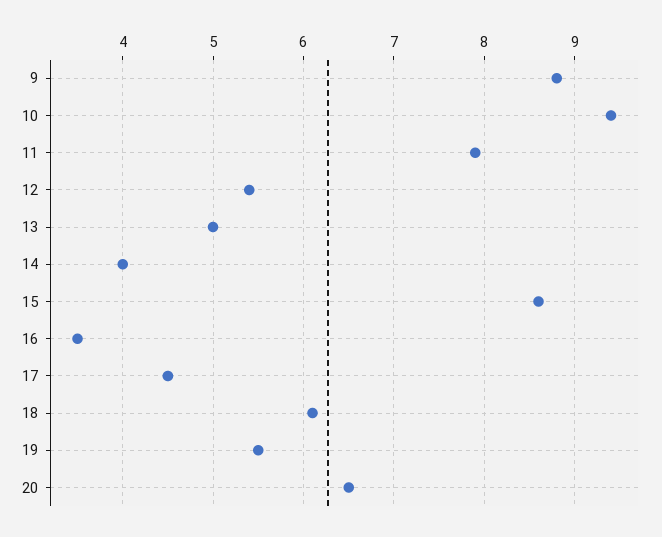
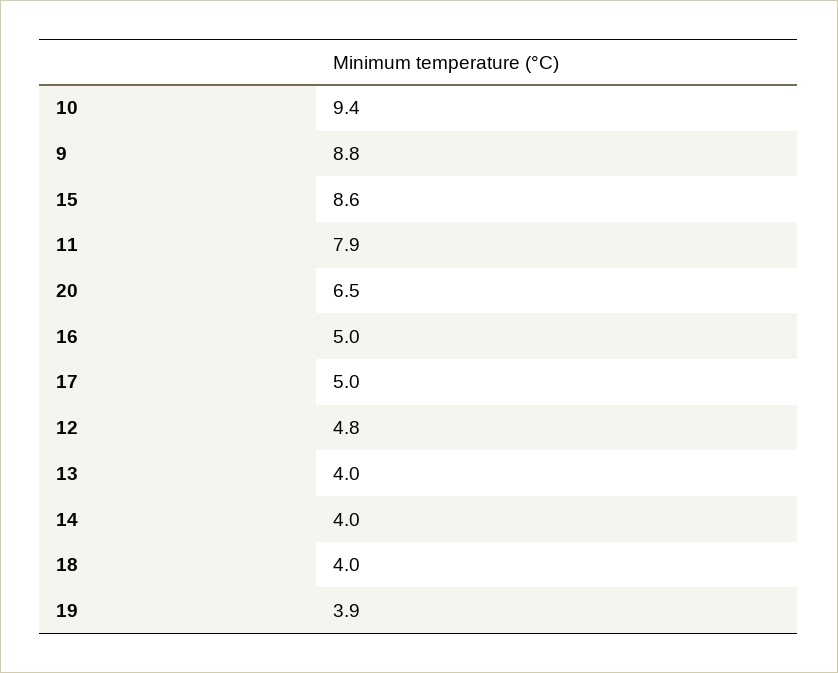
  {
    "9": 8.8,
    "10": 9.4,
    "11": 7.9,
-   "12": 5.4,
+   "12": 4.8,
-   "13": 5,
+   "13": 4,
    "14": 4,
    "15": 8.6,
-   "16": 3.5,
+   "16": 5,
-   "17": 4.5,
+   "17": 5,
-   "18": 6.1,
+   "18": 4,
-   "19": 5.5,
+   "19": 3.9,
    "20": 6.5
  }

